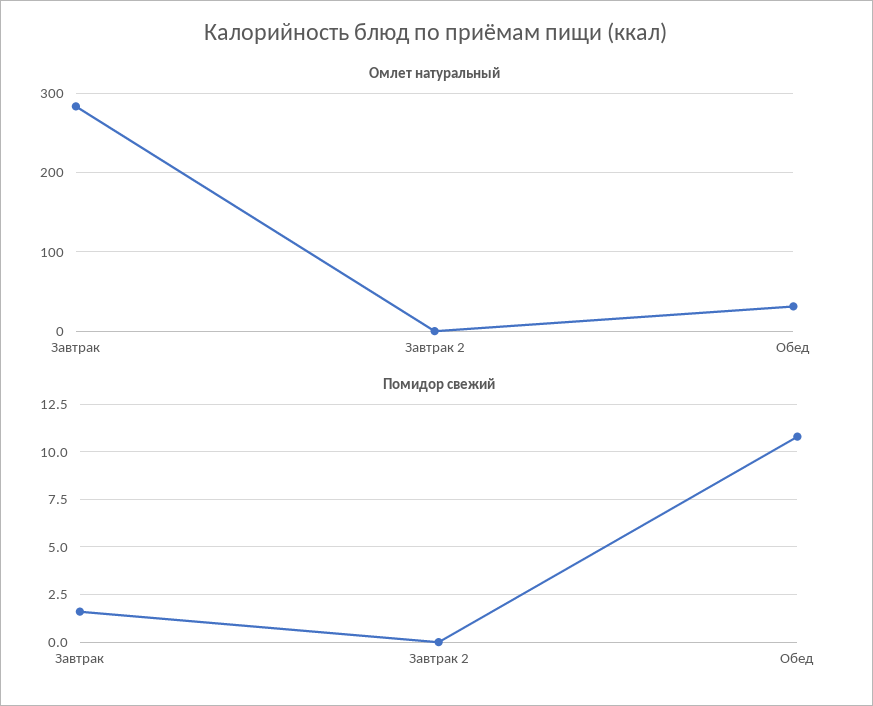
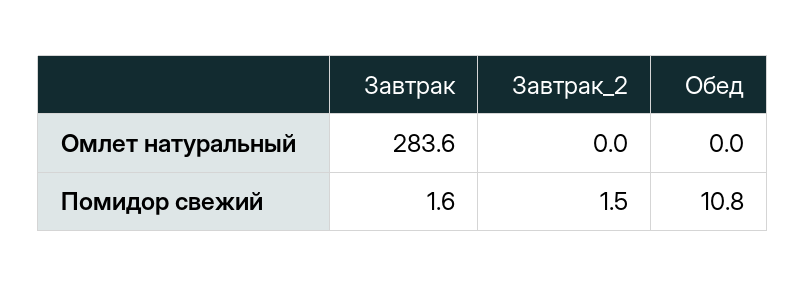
  {
    "Омлет натуральный": {
      "Завтрак": 283.6,
      "Завтрак 2": 0,
-     "Обед": 30
+     "Обед": 0
    },
    "Помидор свежий": {
      "Завтрак": 1.6,
-     "Завтрак 2": 0,
+     "Завтрак 2": 1.5,
      "Обед": 10.8
    }
  }

